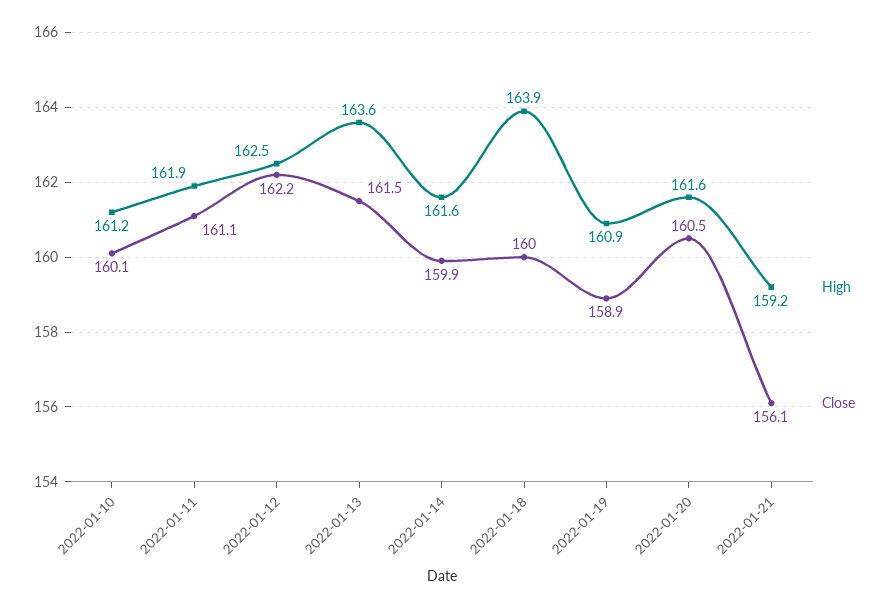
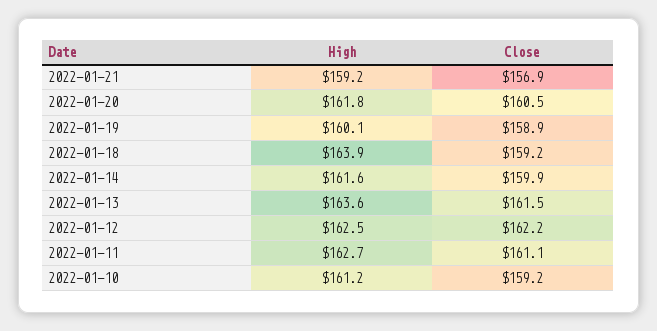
  {
    "High": {
      "2022-01-10": 161.2,
-     "2022-01-11": 161.9,
+     "2022-01-11": 162.7,
      "2022-01-12": 162.5,
      "2022-01-13": 163.6,
      "2022-01-14": 161.6,
      "2022-01-18": 163.9,
-     "2022-01-19": 160.9,
+     "2022-01-19": 160.1,
-     "2022-01-20": 161.6,
+     "2022-01-20": 161.8,
      "2022-01-21": 159.2
    },
    "Close": {
-     "2022-01-10": 160.1,
+     "2022-01-10": 159.2,
      "2022-01-11": 161.1,
      "2022-01-12": 162.2,
      "2022-01-13": 161.5,
      "2022-01-14": 159.9,
-     "2022-01-18": 160,
+     "2022-01-18": 159.2,
      "2022-01-19": 158.9,
      "2022-01-20": 160.5,
-     "2022-01-21": 156.1
+     "2022-01-21": 156.9
    }
  }

